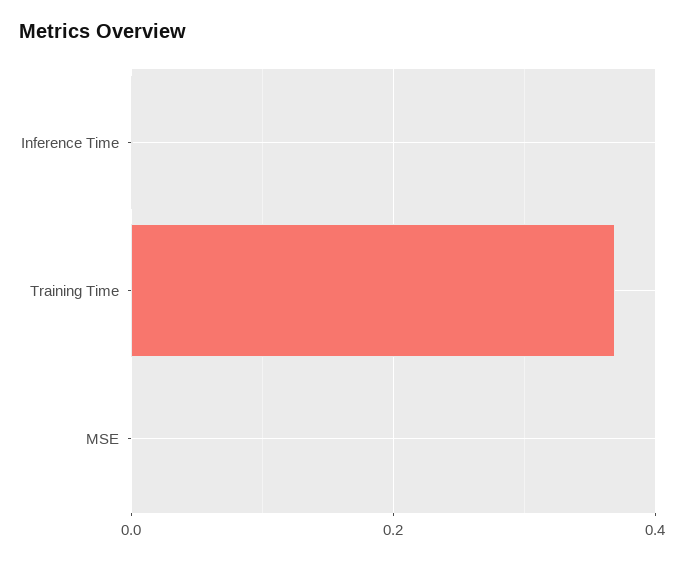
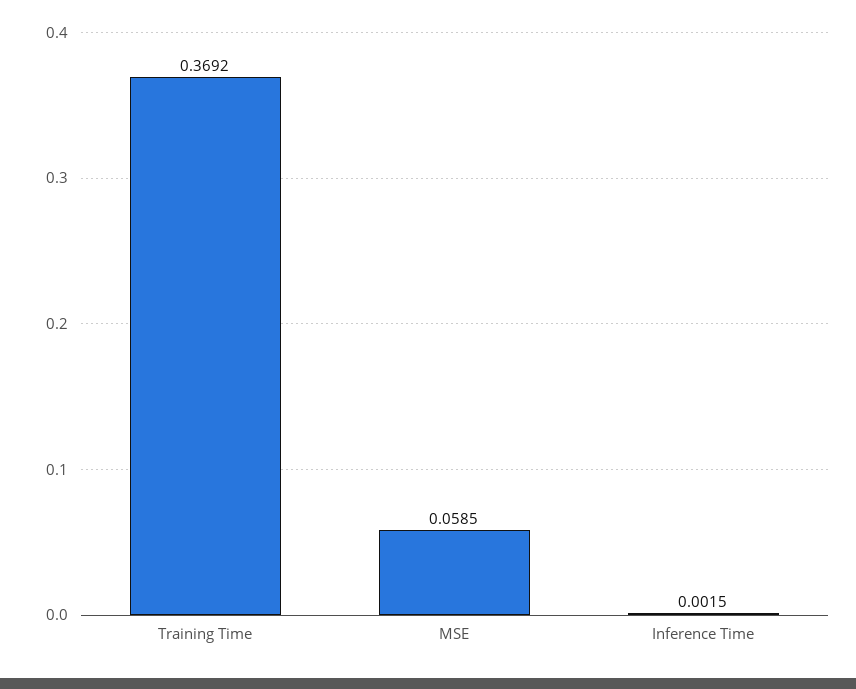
  {
    "Inference Time": 0.0015,
    "Training Time": 0.3692,
-   "MSE": 0
+   "MSE": 0.0585
  }

